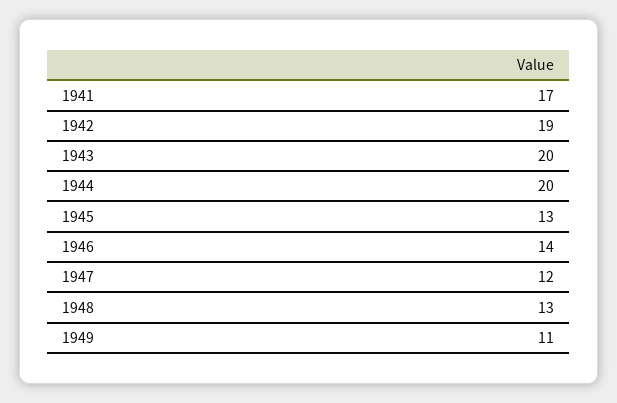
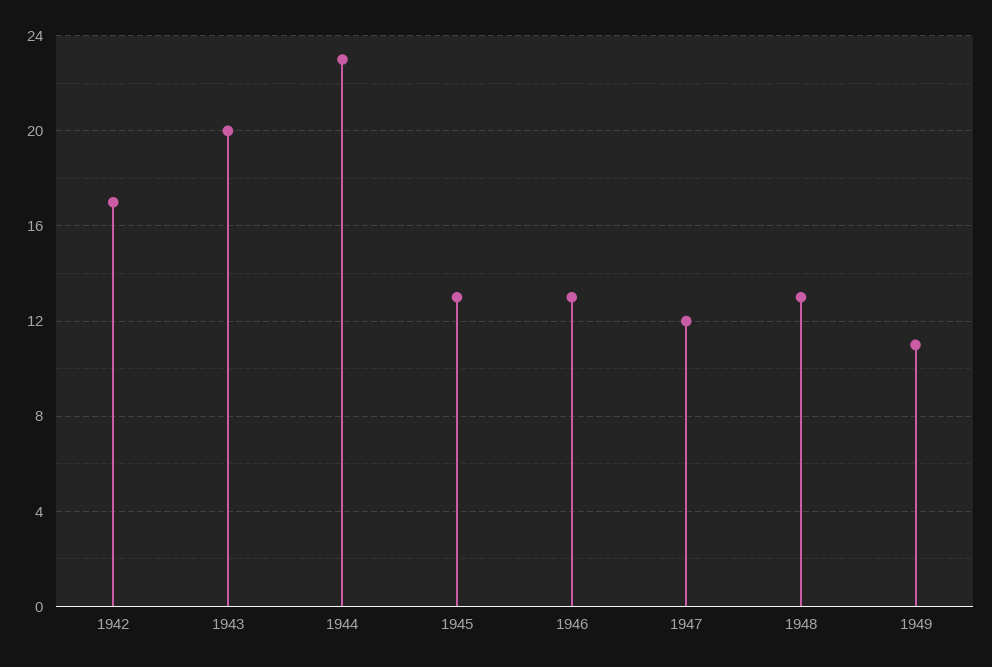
  {
-   "1941": 17,
-   "1942": 19,
+   "1942": 17,
    "1943": 20,
-   "1944": 20,
+   "1944": 23,
    "1945": 13,
-   "1946": 14,
+   "1946": 13,
    "1947": 12,
    "1948": 13,
    "1949": 11
  }

